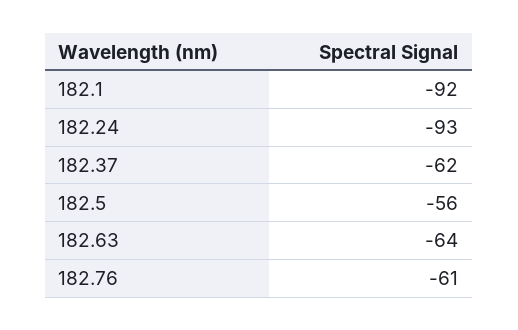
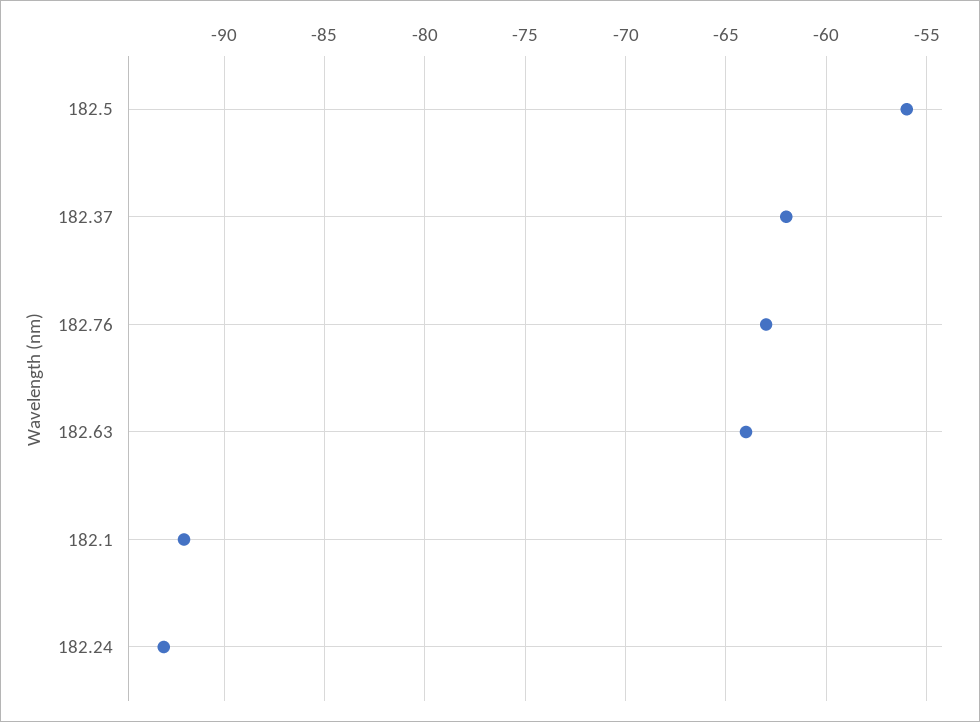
  {
    "182.1": -92,
    "182.24": -93,
    "182.37": -62,
    "182.5": -56,
    "182.63": -64,
-   "182.76": -61
+   "182.76": -63
  }

